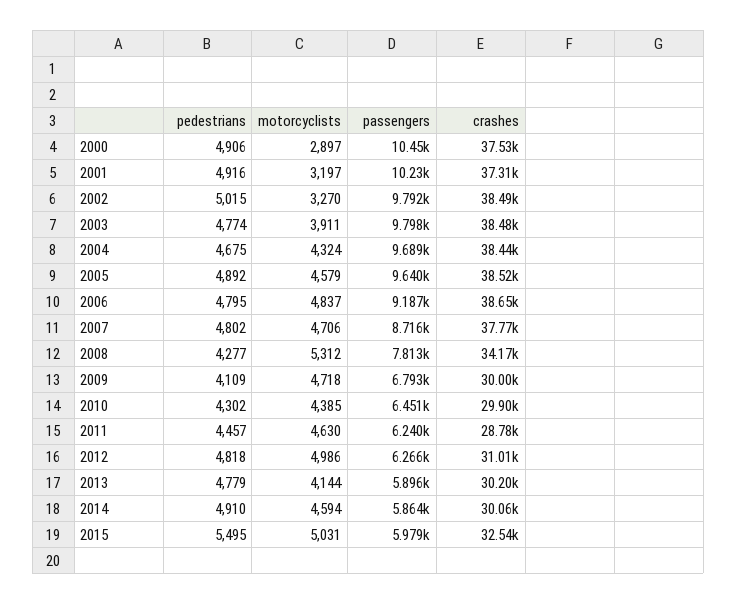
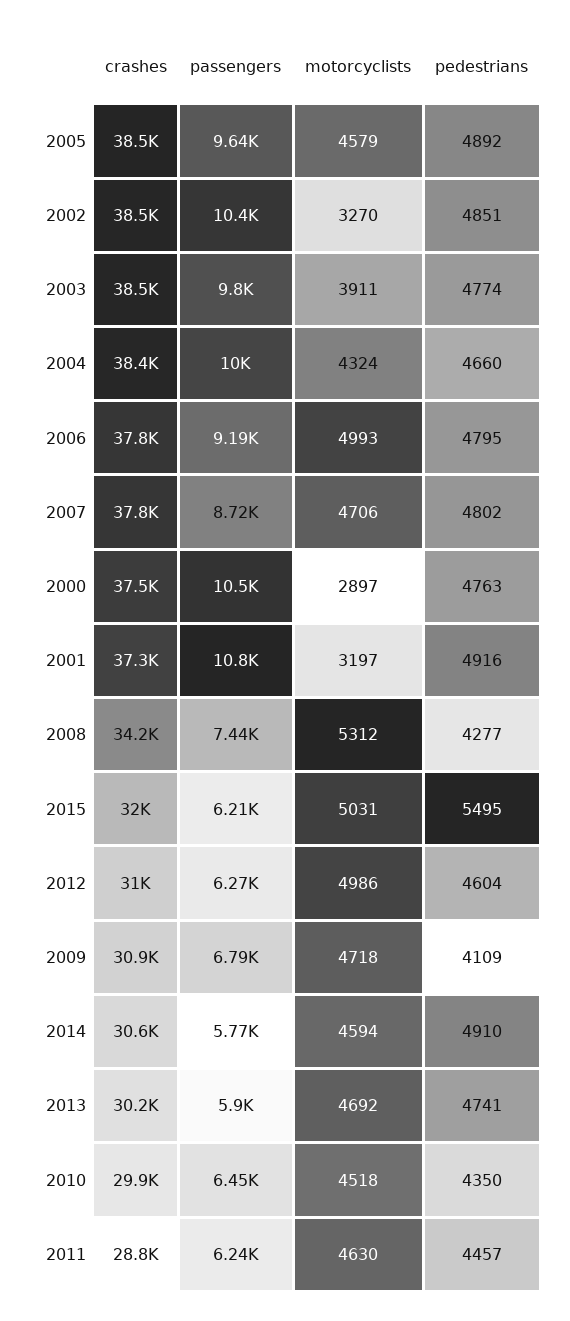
  {
    "pedestrians": {
-     "2000": 4906,
+     "2000": 4763,
      "2001": 4916,
-     "2002": 5015,
+     "2002": 4851,
      "2003": 4774,
-     "2004": 4675,
+     "2004": 4660,
      "2005": 4892,
      "2006": 4795,
      "2007": 4802,
      "2008": 4277,
      "2009": 4109,
-     "2010": 4302,
+     "2010": 4350,
      "2011": 4457,
-     "2012": 4818,
+     "2012": 4604,
-     "2013": 4779,
+     "2013": 4741,
      "2014": 4910,
      "2015": 5495
    },
    "motorcyclists": {
      "2000": 2897,
      "2001": 3197,
      "2002": 3270,
      "2003": 3911,
      "2004": 4324,
      "2005": 4579,
-     "2006": 4837,
+     "2006": 4993,
      "2007": 4706,
      "2008": 5312,
      "2009": 4718,
-     "2010": 4385,
+     "2010": 4518,
      "2011": 4630,
      "2012": 4986,
-     "2013": 4144,
+     "2013": 4692,
      "2014": 4594,
      "2015": 5031
    },
    "passengers": {
      "2000": 10450,
-     "2001": 10230,
+     "2001": 10800,
-     "2002": 9792,
+     "2002": 10400,
      "2003": 9798,
-     "2004": 9689,
+     "2004": 10000,
      "2005": 9640,
      "2006": 9187,
      "2007": 8716,
-     "2008": 7813,
+     "2008": 7440,
      "2009": 6793,
      "2010": 6451,
      "2011": 6240,
      "2012": 6266,
      "2013": 5896,
-     "2014": 5864,
+     "2014": 5770,
-     "2015": 5979
+     "2015": 6210
    },
    "crashes": {
      "2000": 37530,
      "2001": 37310,
      "2002": 38490,
      "2003": 38480,
      "2004": 38440,
      "2005": 38520,
-     "2006": 38650,
+     "2006": 37800,
      "2007": 37770,
      "2008": 34170,
-     "2009": 30000,
+     "2009": 30900,
      "2010": 29900,
      "2011": 28780,
      "2012": 31010,
      "2013": 30200,
-     "2014": 30060,
+     "2014": 30600,
-     "2015": 32540
+     "2015": 32000
    }
  }

